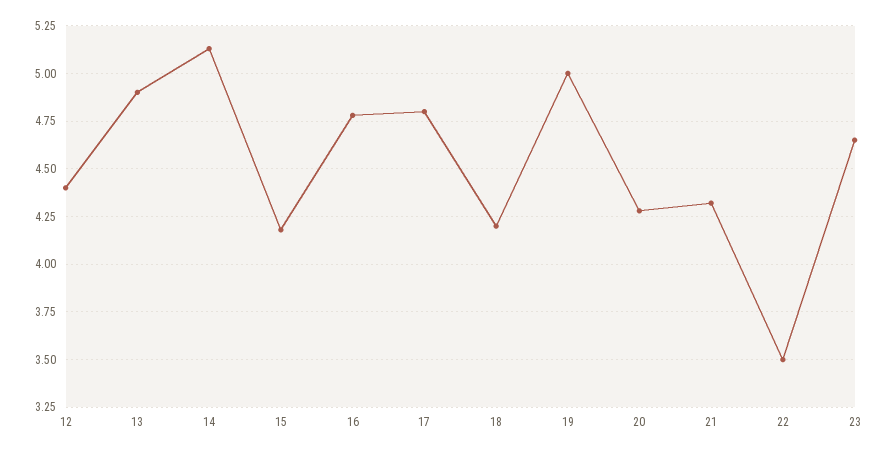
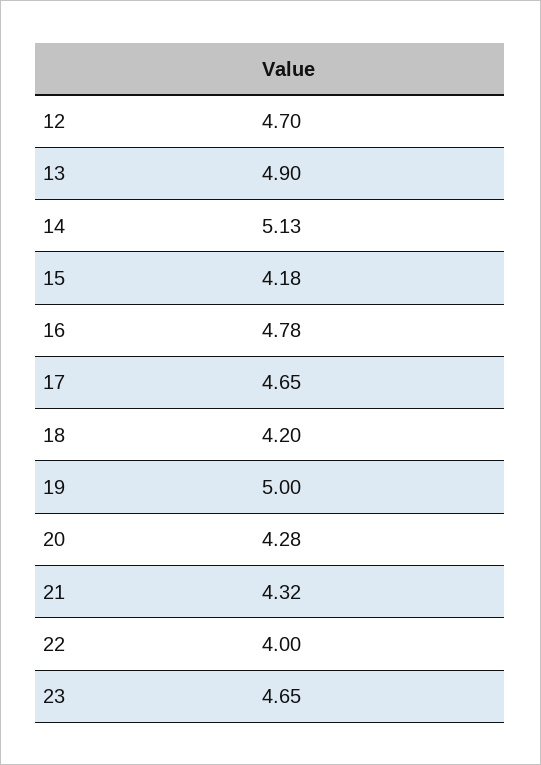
  {
-   "12": 4.4,
+   "12": 4.7,
    "13": 4.9,
    "14": 5.13,
    "15": 4.18,
    "16": 4.78,
-   "17": 4.8,
+   "17": 4.65,
    "18": 4.2,
    "19": 5,
    "20": 4.28,
    "21": 4.32,
-   "22": 3.5,
+   "22": 4,
    "23": 4.65
  }

